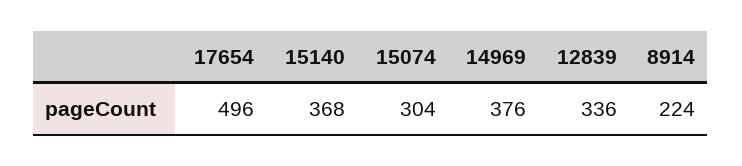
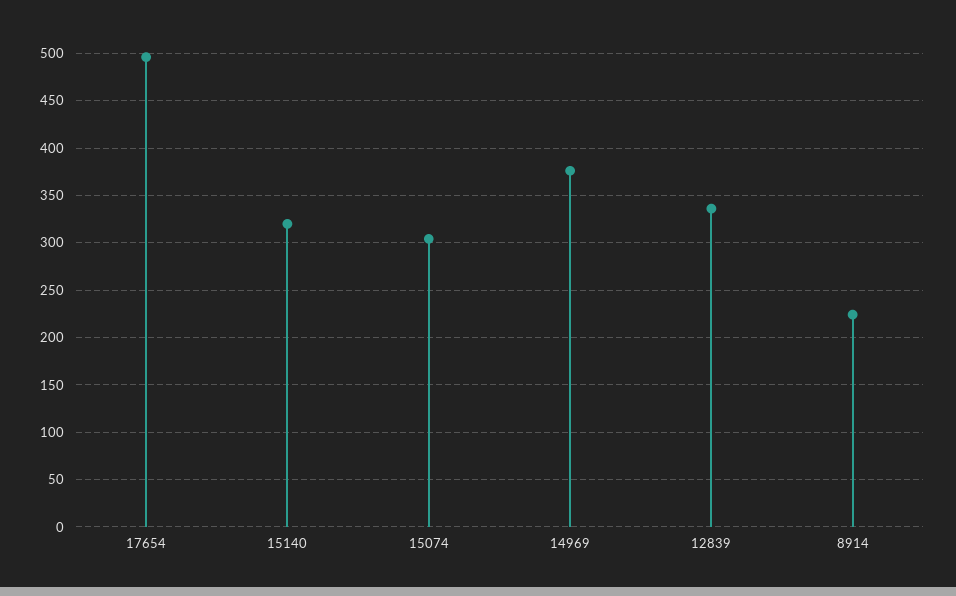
  {
    "17654": 496,
-   "15140": 368,
+   "15140": 320,
    "15074": 304,
    "14969": 376,
    "12839": 336,
    "8914": 224
  }

